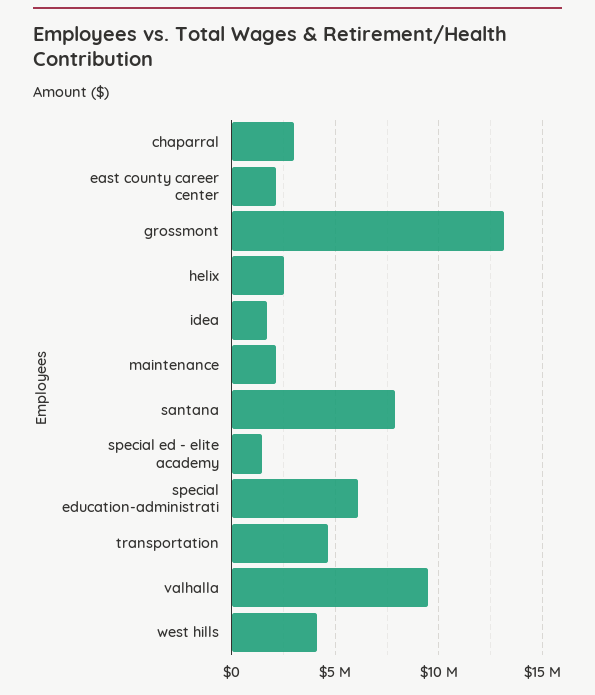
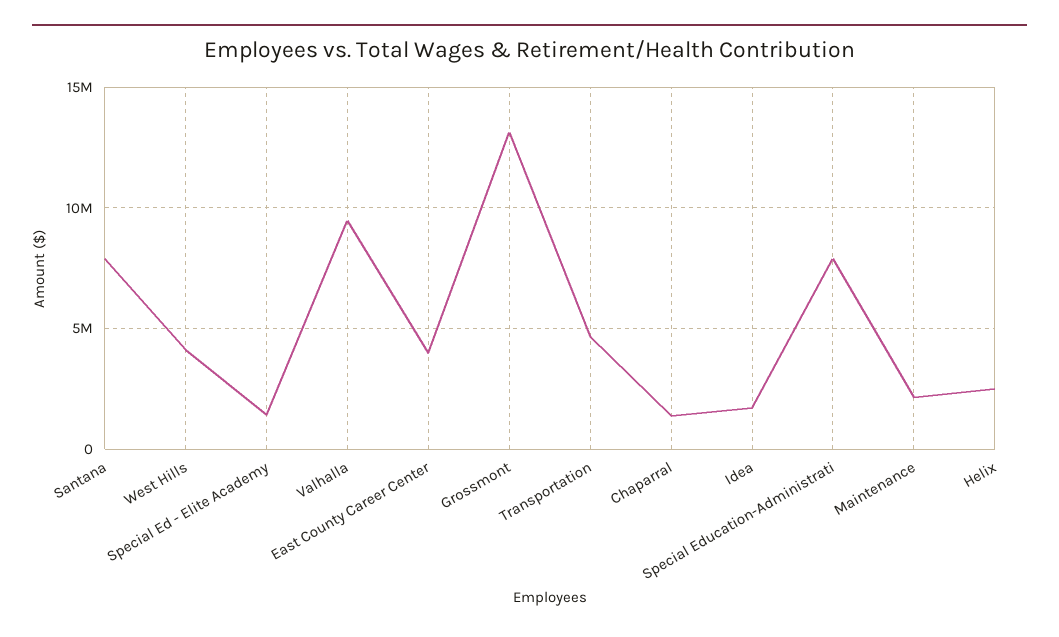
  {
-   "chaparral": 3000000,
+   "chaparral": 1500000,
-   "east county career center": 2000000,
+   "east county career center": 4000000,
    "grossmont": 13000000,
    "helix": 2500000,
    "idea": 1500000,
    "maintenance": 2000000,
    "santana": 8000000,
    "special ed - elite academy": 1500000,
-   "special education-administrati": 6000000,
+   "special education-administrati": 8000000,
    "transportation": 4500000,
    "valhalla": 9500000,
    "west hills": 4000000
  }

